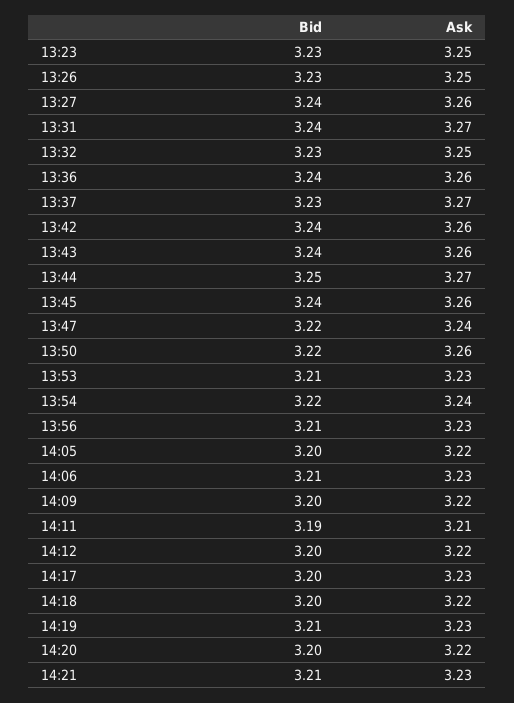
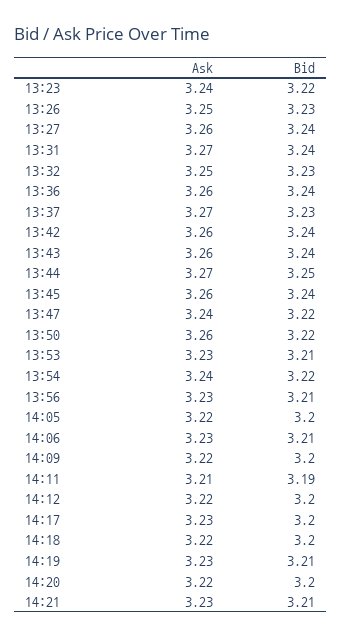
  {
    "Bid": {
-     "13:23": 3.23,
+     "13:23": 3.22,
      "13:26": 3.23,
      "13:27": 3.24,
      "13:31": 3.24,
      "13:32": 3.23,
      "13:36": 3.24,
      "13:37": 3.23,
      "13:42": 3.24,
      "13:43": 3.24,
      "13:44": 3.25,
      "13:45": 3.24,
      "13:47": 3.22,
      "13:50": 3.22,
      "13:53": 3.21,
      "13:54": 3.22,
      "13:56": 3.21,
      "14:05": 3.2,
      "14:06": 3.21,
      "14:09": 3.2,
      "14:11": 3.19,
      "14:12": 3.2,
      "14:17": 3.2,
      "14:18": 3.2,
      "14:19": 3.21,
      "14:20": 3.2,
      "14:21": 3.21
    },
    "Ask": {
-     "13:23": 3.25,
+     "13:23": 3.24,
      "13:26": 3.25,
      "13:27": 3.26,
      "13:31": 3.27,
      "13:32": 3.25,
      "13:36": 3.26,
      "13:37": 3.27,
      "13:42": 3.26,
      "13:43": 3.26,
      "13:44": 3.27,
      "13:45": 3.26,
      "13:47": 3.24,
      "13:50": 3.26,
      "13:53": 3.23,
      "13:54": 3.24,
      "13:56": 3.23,
      "14:05": 3.22,
      "14:06": 3.23,
      "14:09": 3.22,
      "14:11": 3.21,
      "14:12": 3.22,
      "14:17": 3.23,
      "14:18": 3.22,
      "14:19": 3.23,
      "14:20": 3.22,
      "14:21": 3.23
    }
  }

